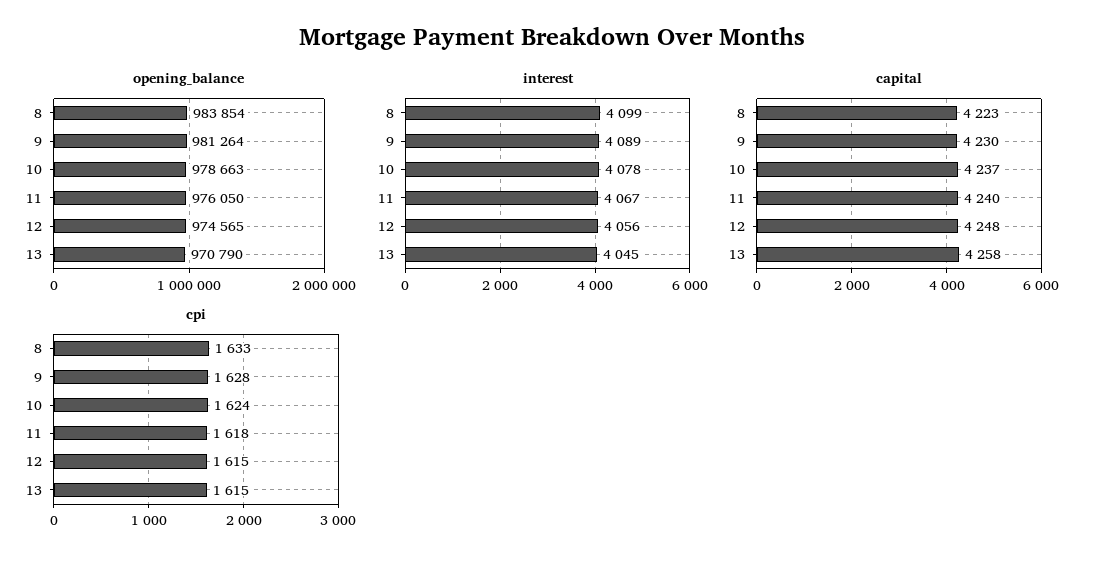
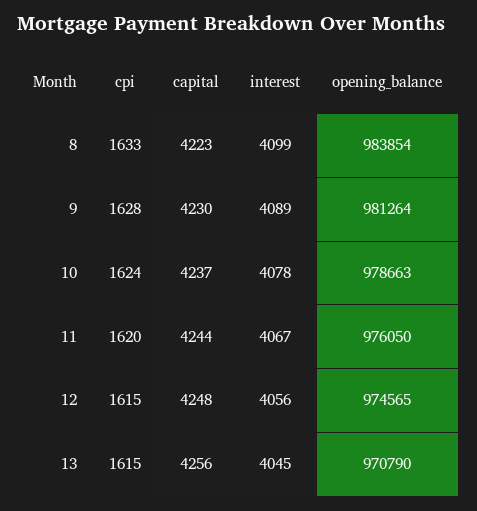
  {
    "opening_balance": {
      "8": 983854,
      "9": 981264,
      "10": 978663,
      "11": 976050,
      "12": 974565,
      "13": 970790
    },
    "interest": {
      "8": 4099,
      "9": 4089,
      "10": 4078,
      "11": 4067,
      "12": 4056,
      "13": 4045
    },
    "capital": {
      "8": 4223,
      "9": 4230,
      "10": 4237,
-     "11": 4240,
+     "11": 4244,
      "12": 4248,
-     "13": 4258
+     "13": 4256
    },
    "cpi": {
      "8": 1633,
      "9": 1628,
      "10": 1624,
-     "11": 1618,
+     "11": 1620,
      "12": 1615,
      "13": 1615
    }
  }

